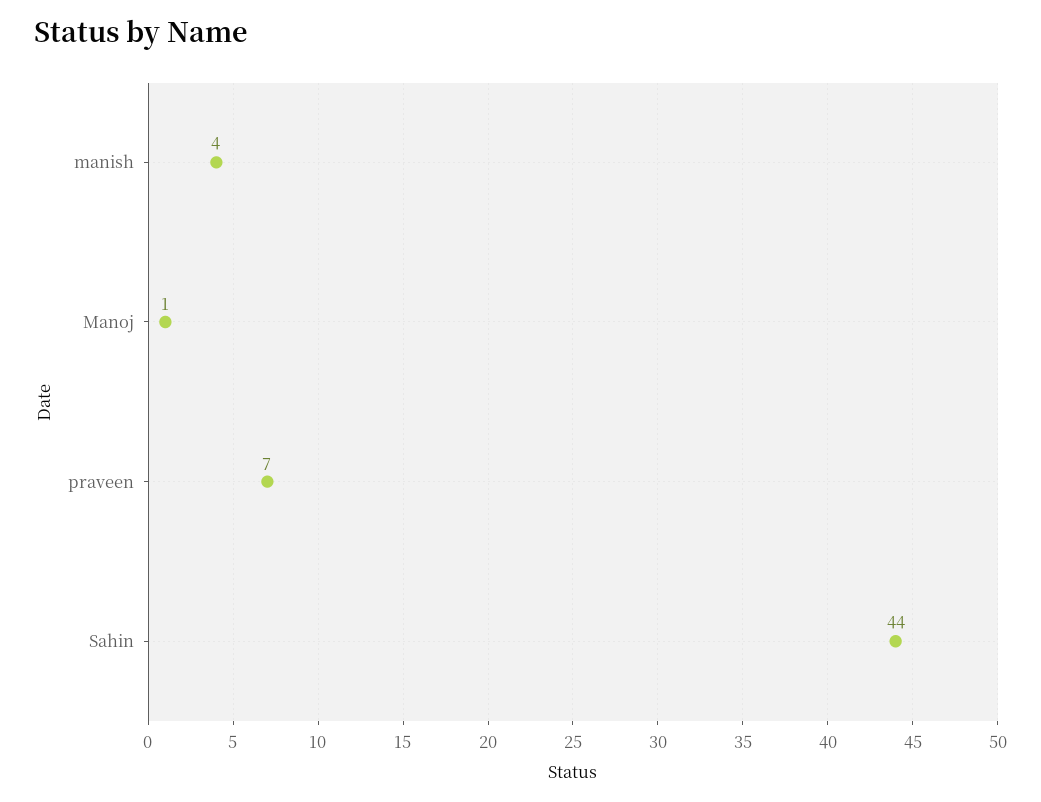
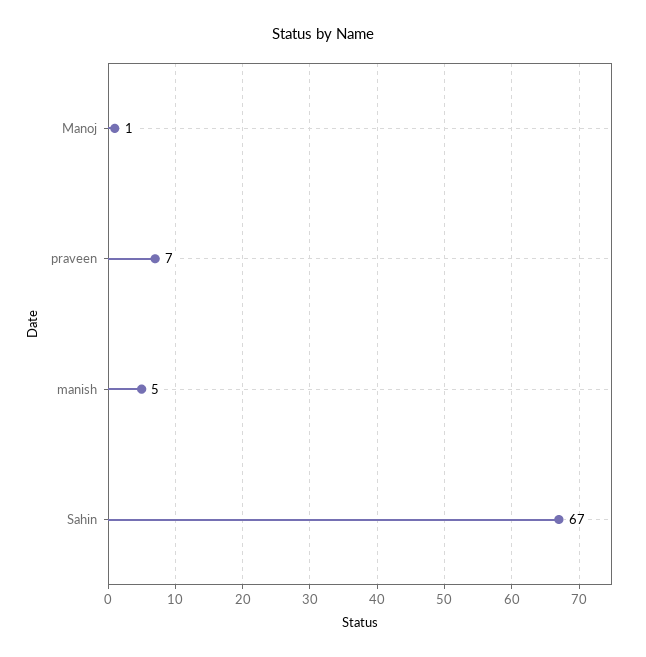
  {
-   "manish": 4,
+   "manish": 5,
    "Manoj": 1,
    "praveen": 7,
-   "Sahin": 44
+   "Sahin": 67
  }

